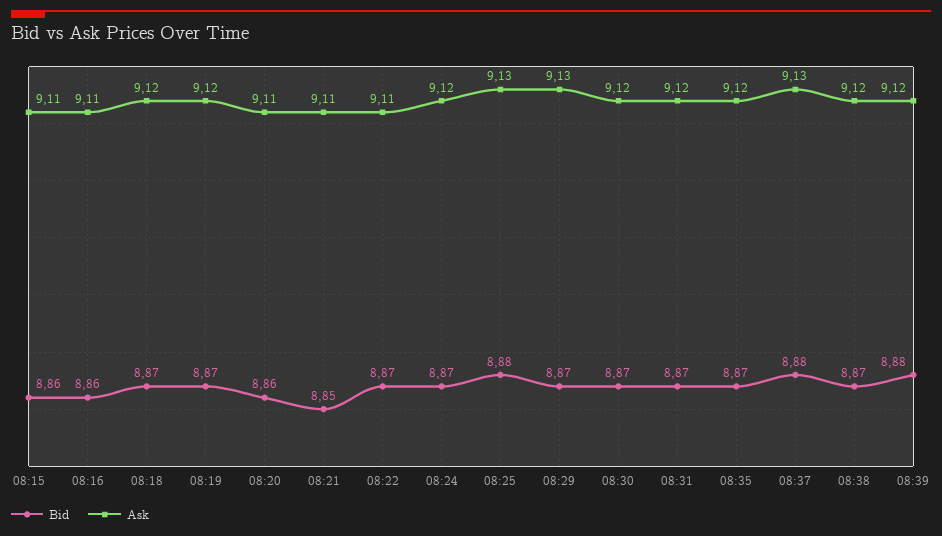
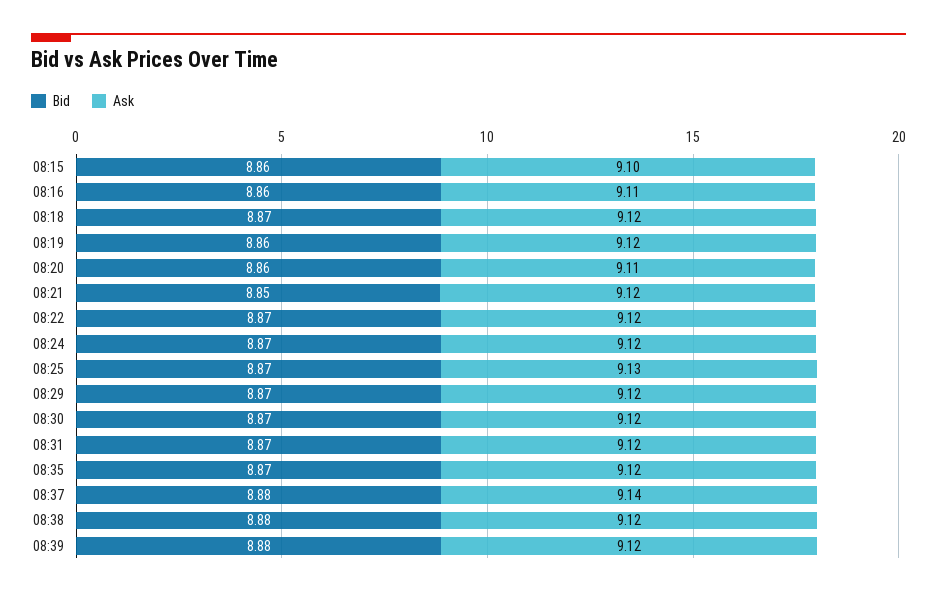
  {
    "Bid": {
      "08:15": 8.86,
      "08:16": 8.86,
      "08:18": 8.87,
-     "08:19": 8.87,
+     "08:19": 8.86,
      "08:20": 8.86,
      "08:21": 8.85,
      "08:22": 8.87,
      "08:24": 8.87,
-     "08:25": 8.88,
+     "08:25": 8.87,
      "08:29": 8.87,
      "08:30": 8.87,
      "08:31": 8.87,
      "08:35": 8.87,
      "08:37": 8.88,
-     "08:38": 8.87,
+     "08:38": 8.88,
      "08:39": 8.88
    },
    "Ask": {
-     "08:15": 9.11,
+     "08:15": 9.1,
      "08:16": 9.11,
      "08:18": 9.12,
      "08:19": 9.12,
      "08:20": 9.11,
-     "08:21": 9.11,
+     "08:21": 9.12,
-     "08:22": 9.11,
+     "08:22": 9.12,
      "08:24": 9.12,
      "08:25": 9.13,
-     "08:29": 9.13,
+     "08:29": 9.12,
      "08:30": 9.12,
      "08:31": 9.12,
      "08:35": 9.12,
-     "08:37": 9.13,
+     "08:37": 9.14,
      "08:38": 9.12,
      "08:39": 9.12
    }
  }

